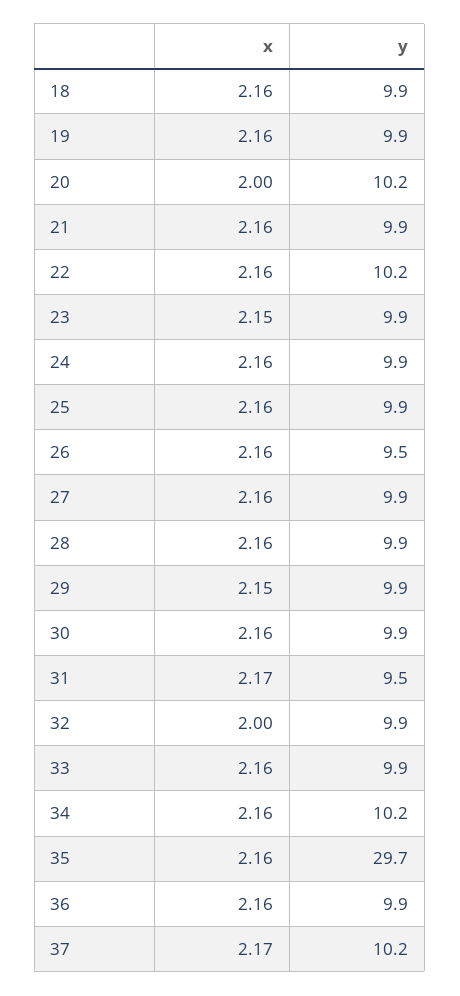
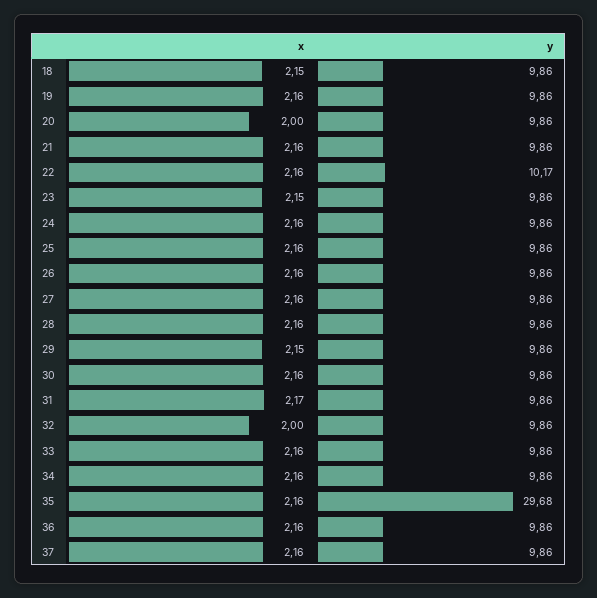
  {
    "x": {
-     "18": 2.16,
+     "18": 2.15,
      "19": 2.16,
      "20": 2,
      "21": 2.16,
      "22": 2.16,
      "23": 2.15,
      "24": 2.16,
      "25": 2.16,
      "26": 2.16,
      "27": 2.16,
      "28": 2.16,
      "29": 2.15,
      "30": 2.16,
      "31": 2.17,
      "32": 2,
      "33": 2.16,
      "34": 2.16,
      "35": 2.16,
      "36": 2.16,
-     "37": 2.17
+     "37": 2.16
    },
    "y": {
      "18": 9.86,
      "19": 9.86,
-     "20": 10.2,
+     "20": 9.86,
      "21": 9.86,
      "22": 10.17,
      "23": 9.86,
      "24": 9.86,
      "25": 9.86,
-     "26": 9.5,
+     "26": 9.86,
      "27": 9.86,
      "28": 9.86,
      "29": 9.86,
      "30": 9.86,
-     "31": 9.5,
+     "31": 9.86,
      "32": 9.86,
      "33": 9.86,
-     "34": 10.2,
+     "34": 9.86,
      "35": 29.68,
      "36": 9.86,
-     "37": 10.2
+     "37": 9.86
    }
  }

